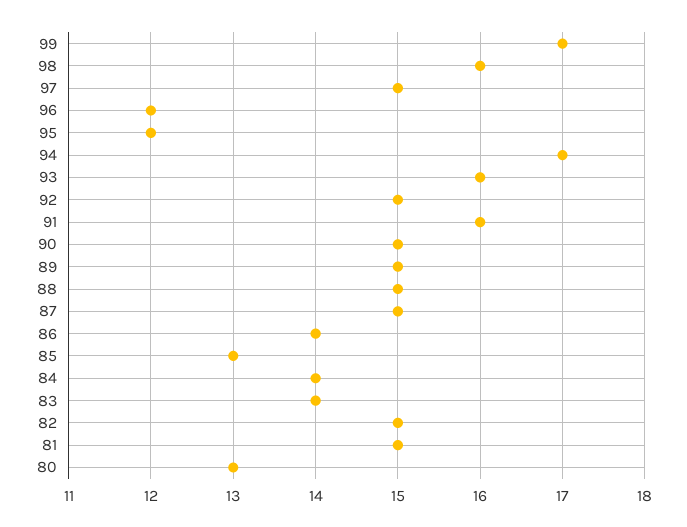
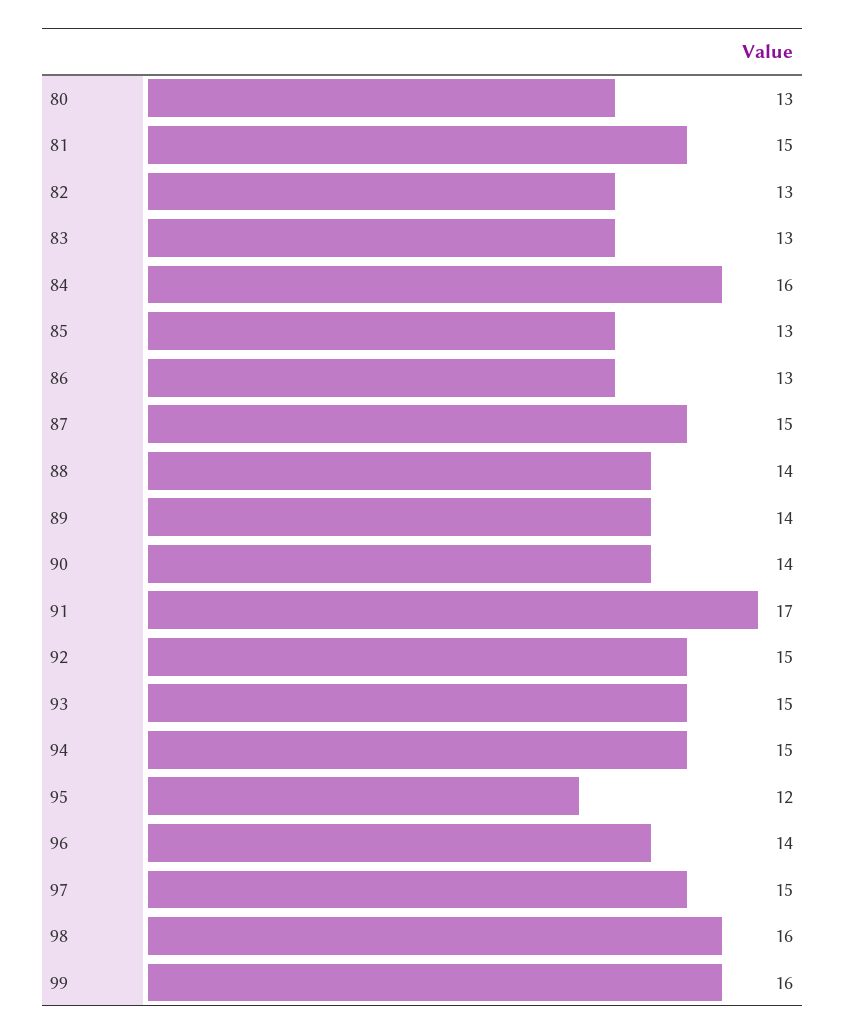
  {
-   "99": 17,
+   "99": 16,
    "98": 16,
    "97": 15,
-   "96": 12,
+   "96": 14,
    "95": 12,
-   "94": 17,
+   "94": 15,
-   "93": 16,
+   "93": 15,
    "92": 15,
-   "91": 16,
+   "91": 17,
-   "90": 15,
+   "90": 14,
-   "89": 15,
+   "89": 14,
-   "88": 15,
+   "88": 14,
    "87": 15,
-   "86": 14,
+   "86": 13,
    "85": 13,
-   "84": 14,
+   "84": 16,
-   "83": 14,
+   "83": 13,
-   "82": 15,
+   "82": 13,
    "81": 15,
    "80": 13
  }

